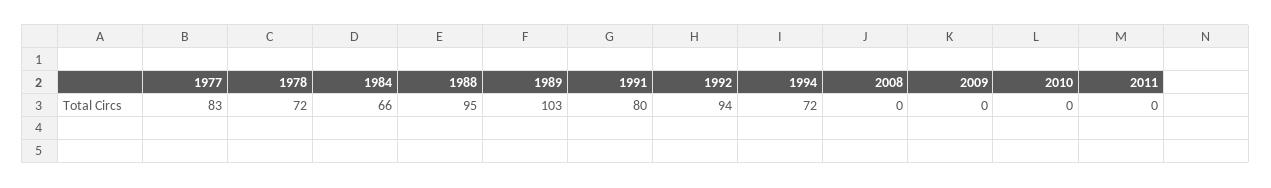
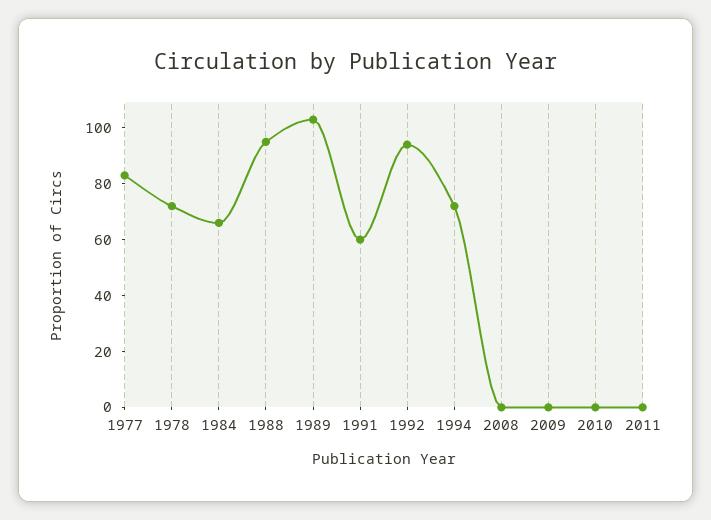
  {
    "1977": 83,
    "1978": 72,
    "1984": 66,
    "1988": 95,
    "1989": 103,
-   "1991": 80,
+   "1991": 60,
    "1992": 94,
    "1994": 72,
    "2008": 0,
    "2009": 0,
    "2010": 0,
    "2011": 0
  }

